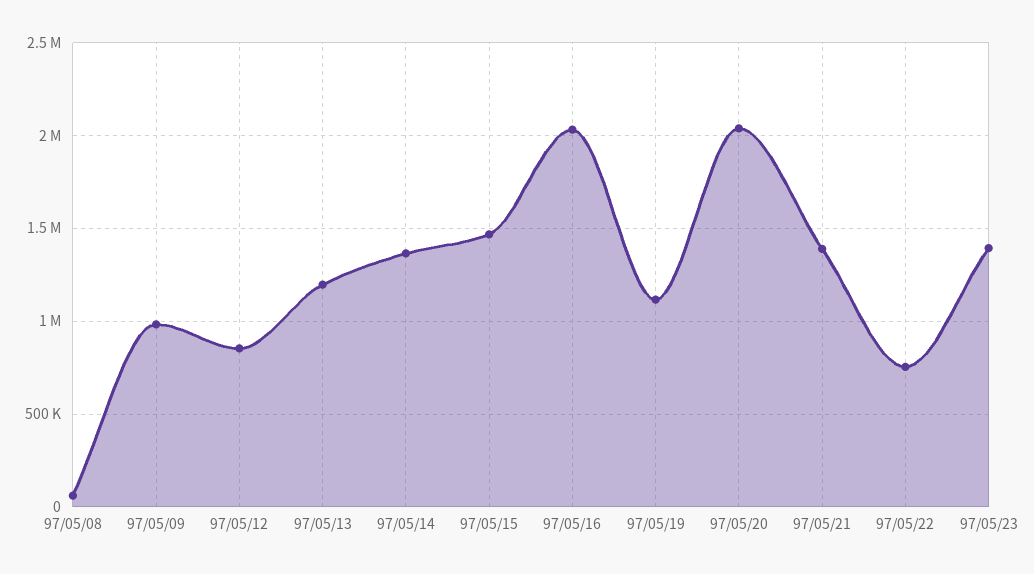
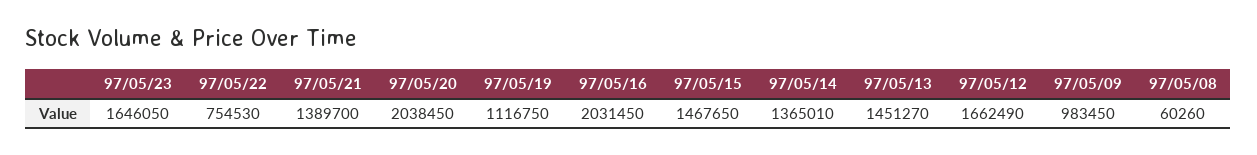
  {
    "97/05/08": 60260,
    "97/05/09": 983450,
-   "97/05/12": 850000,
+   "97/05/12": 1662490,
-   "97/05/13": 1200000,
+   "97/05/13": 1451270,
    "97/05/14": 1365010,
    "97/05/15": 1467650,
    "97/05/16": 2031450,
    "97/05/19": 1116750,
    "97/05/20": 2038450,
    "97/05/21": 1389700,
    "97/05/22": 754530,
-   "97/05/23": 1400000
+   "97/05/23": 1646050
  }

